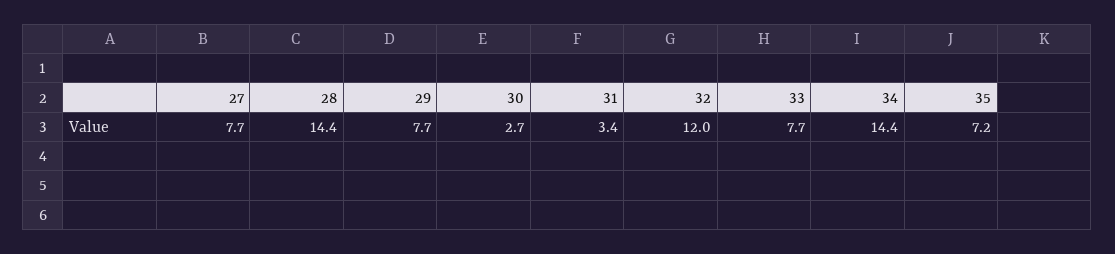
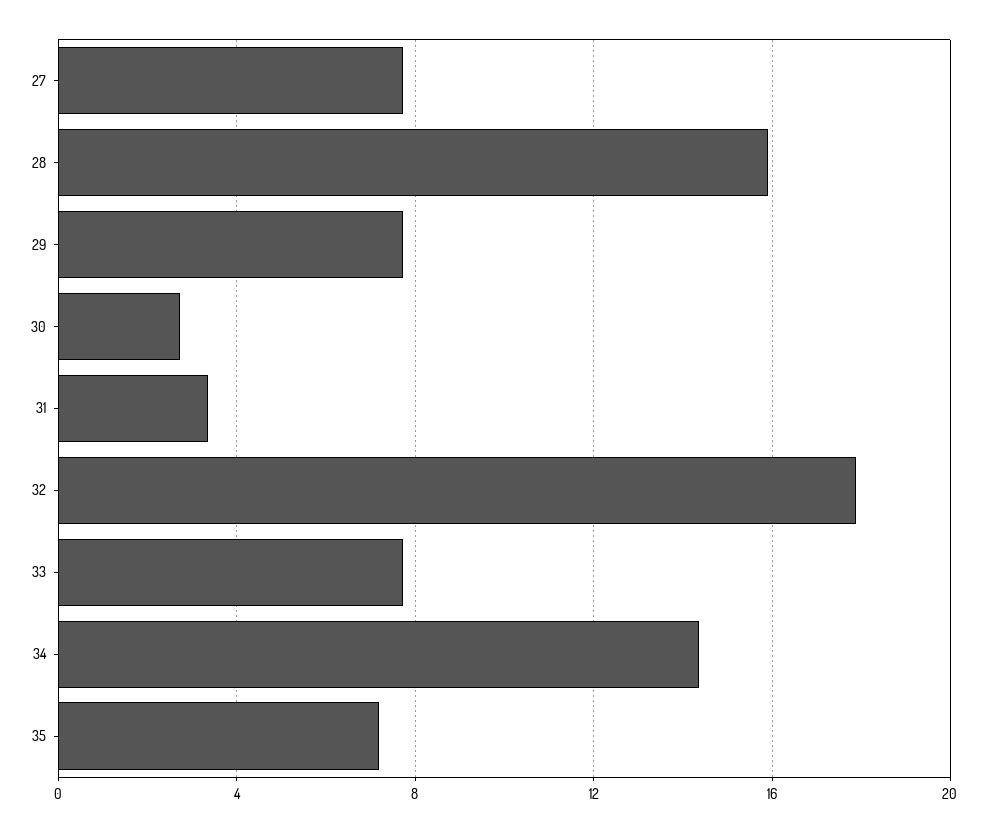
  {
    "27": 7.7,
-   "28": 14.4,
+   "28": 16,
    "29": 7.7,
    "30": 2.7,
    "31": 3.4,
-   "32": 12,
+   "32": 18,
    "33": 7.7,
    "34": 14.4,
    "35": 7.2
  }

